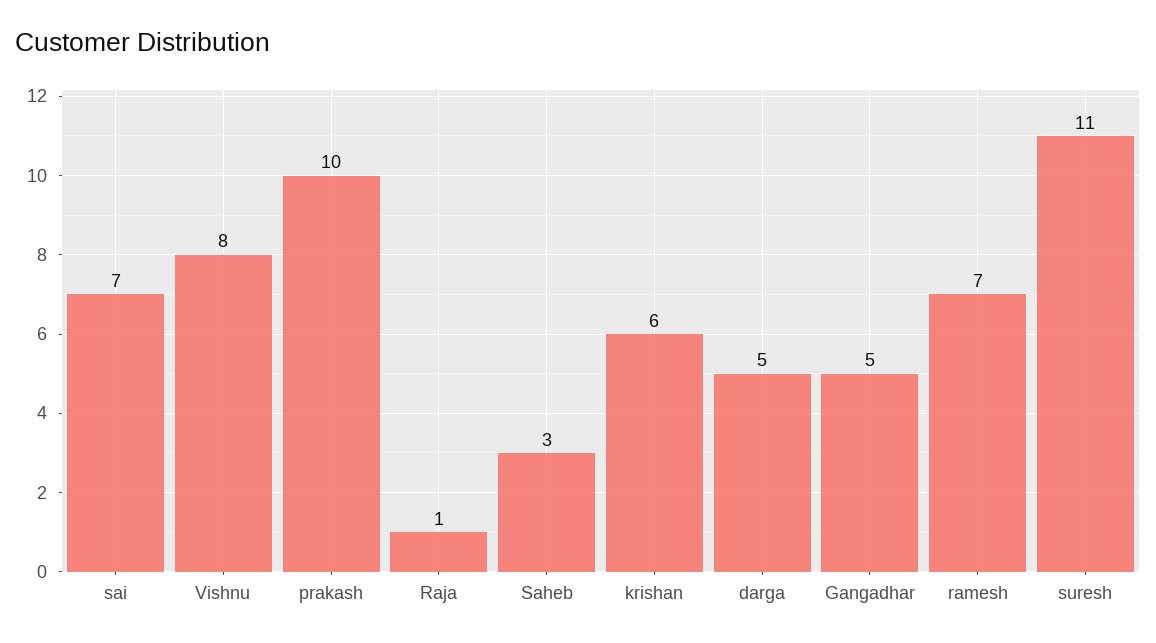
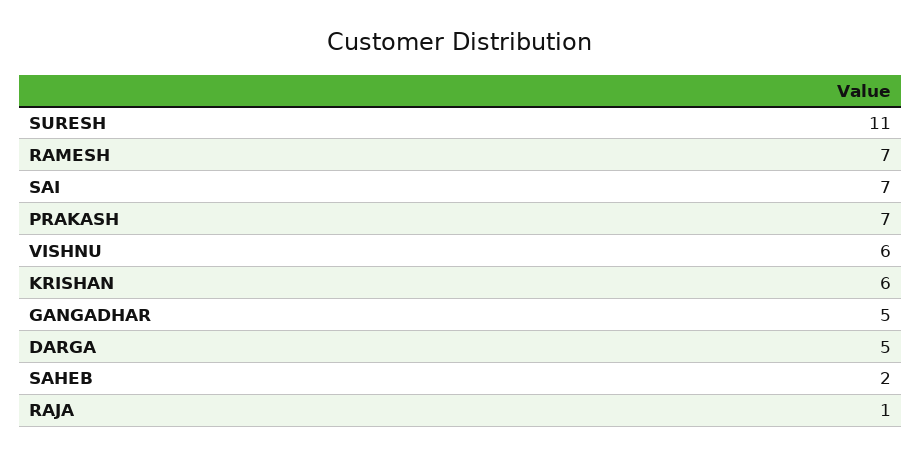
  {
    "sai": 7,
-   "Vishnu": 8,
+   "Vishnu": 6,
-   "prakash": 10,
+   "prakash": 7,
    "Raja": 1,
-   "Saheb": 3,
+   "Saheb": 2,
    "krishan": 6,
    "darga": 5,
    "Gangadhar": 5,
    "ramesh": 7,
    "suresh": 11
  }

